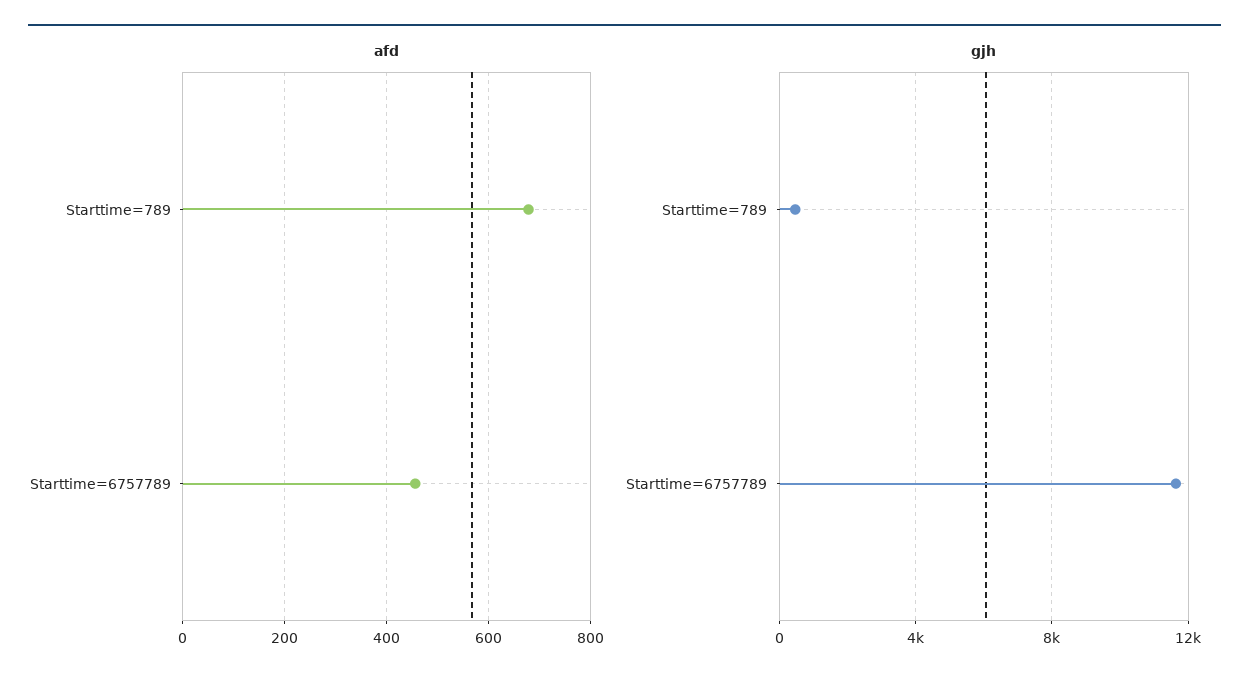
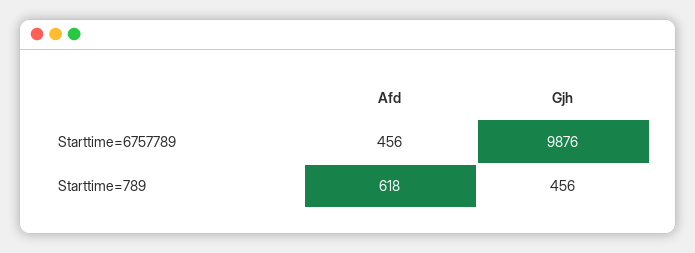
  {
    "afd": {
-     "Starttime=789": 680,
+     "Starttime=789": 618,
      "Starttime=6757789": 456
    },
    "gjh": {
      "Starttime=789": 456,
-     "Starttime=6757789": 11500
+     "Starttime=6757789": 9876
    }
  }

